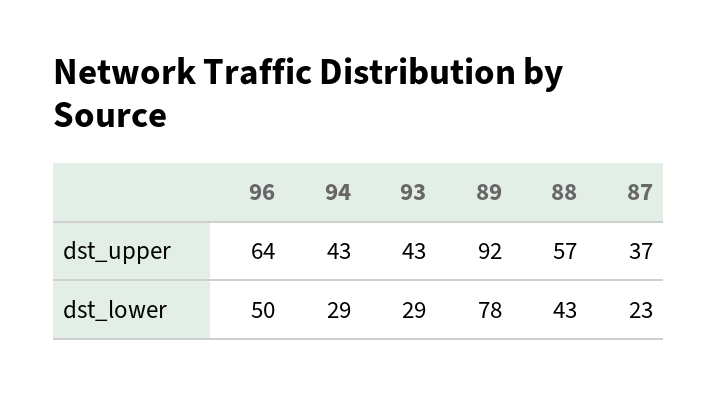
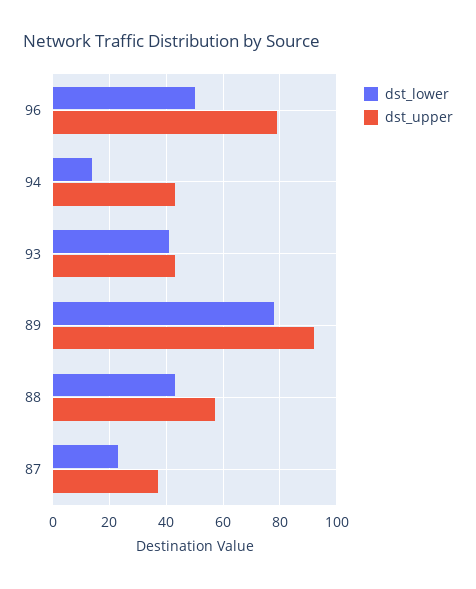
  {
    "dst_upper": {
-     "96": 64,
+     "96": 80,
      "94": 43,
      "93": 43,
      "89": 92,
      "88": 57,
      "87": 37
    },
    "dst_lower": {
      "96": 50,
-     "94": 29,
+     "94": 15,
-     "93": 29,
+     "93": 40,
      "89": 78,
      "88": 43,
      "87": 23
    }
  }

